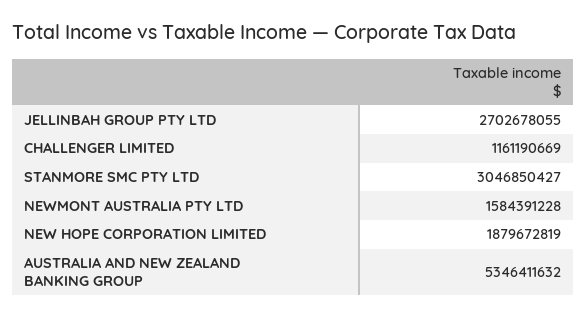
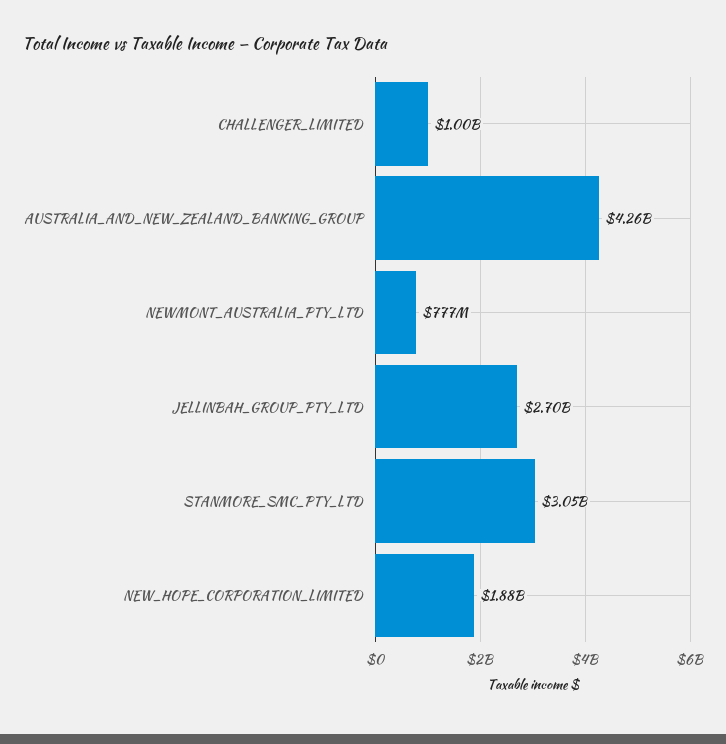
  {
    "JELLINBAH GROUP PTY LTD": 2702678055,
-   "CHALLENGER LIMITED": 1161190669,
+   "CHALLENGER LIMITED": 1000000000,
    "STANMORE SMC PTY LTD": 3046850427,
-   "NEWMONT AUSTRALIA PTY LTD": 1584391228,
+   "NEWMONT AUSTRALIA PTY LTD": 777000000,
    "NEW HOPE CORPORATION LIMITED": 1879672819,
-   "AUSTRALIA AND NEW ZEALAND BANKING GROUP": 5346411632
+   "AUSTRALIA AND NEW ZEALAND BANKING GROUP": 4260000000
  }

